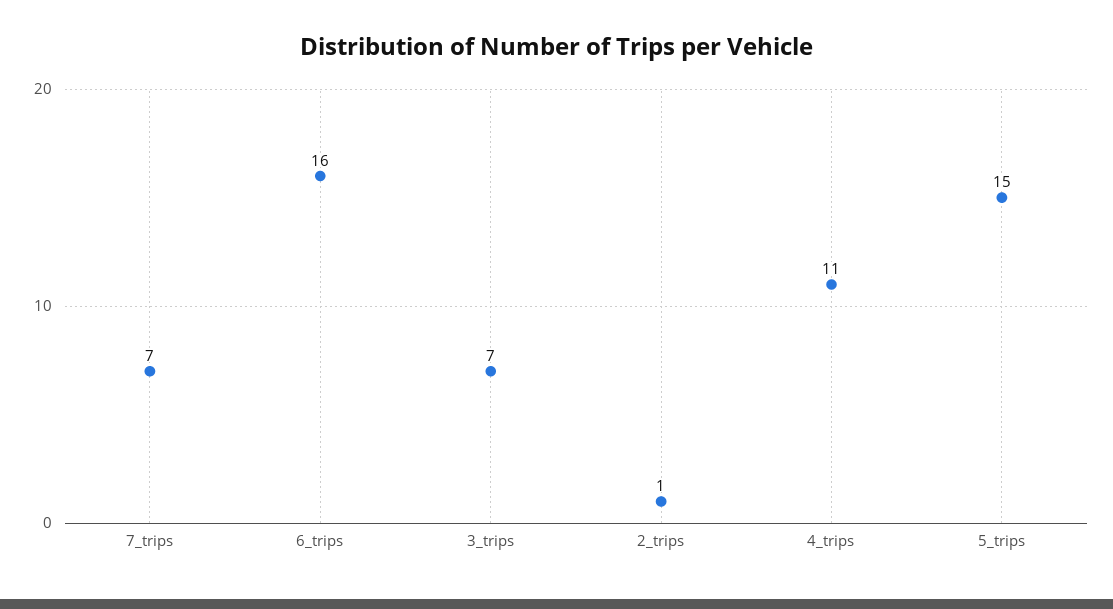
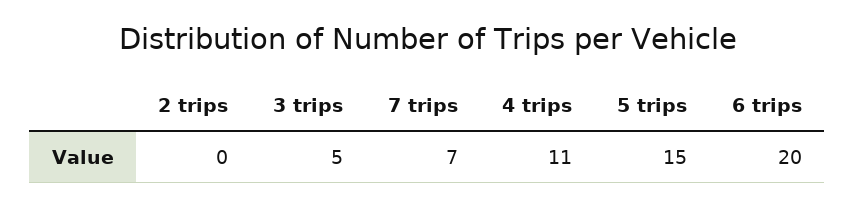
  {
    "7_trips": 7,
-   "6_trips": 16,
+   "6_trips": 20,
-   "3_trips": 7,
+   "3_trips": 5,
-   "2_trips": 1,
+   "2_trips": 0,
    "4_trips": 11,
    "5_trips": 15
  }

